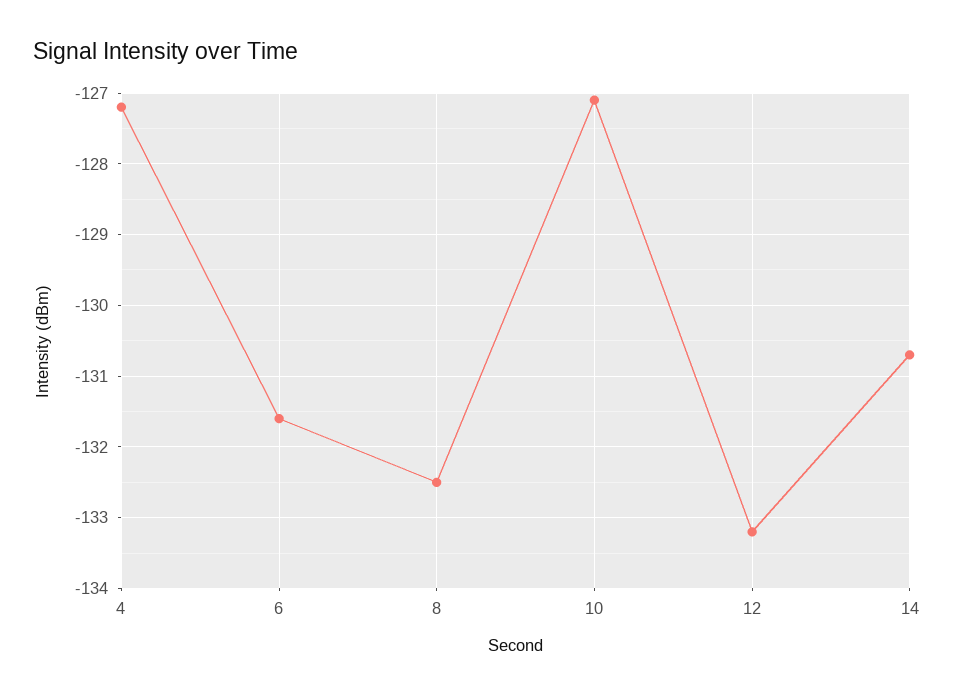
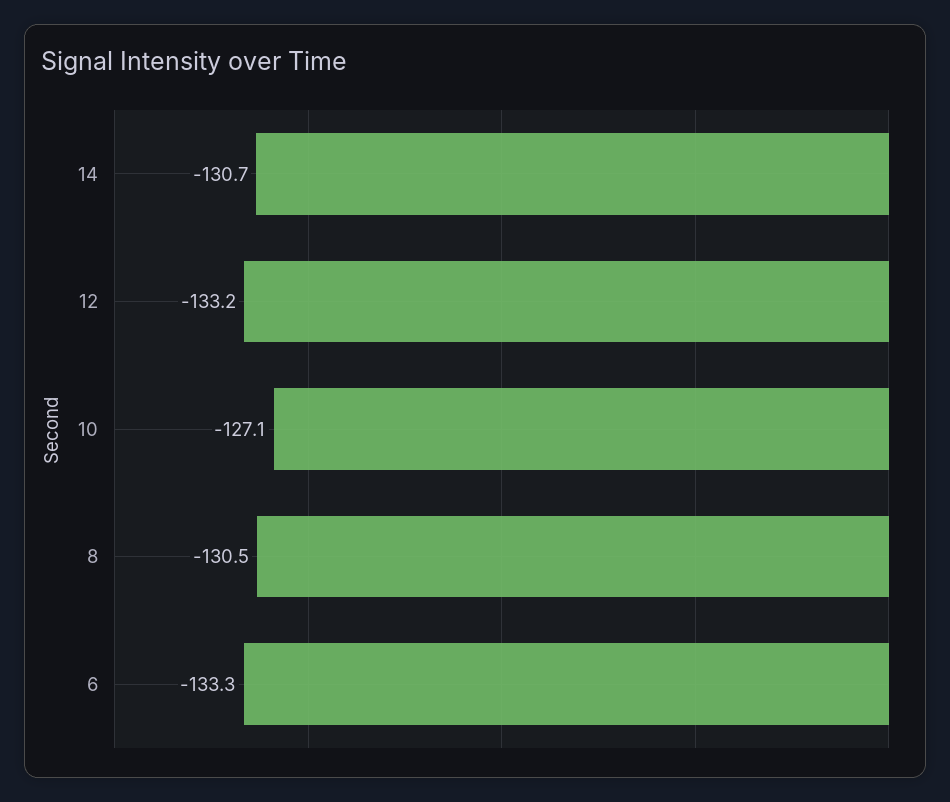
  {
-   "4": -127.2,
-   "6": -131.6,
+   "6": -133.3,
-   "8": -132.5,
+   "8": -130.5,
    "10": -127.1,
    "12": -133.2,
    "14": -130.7
  }

